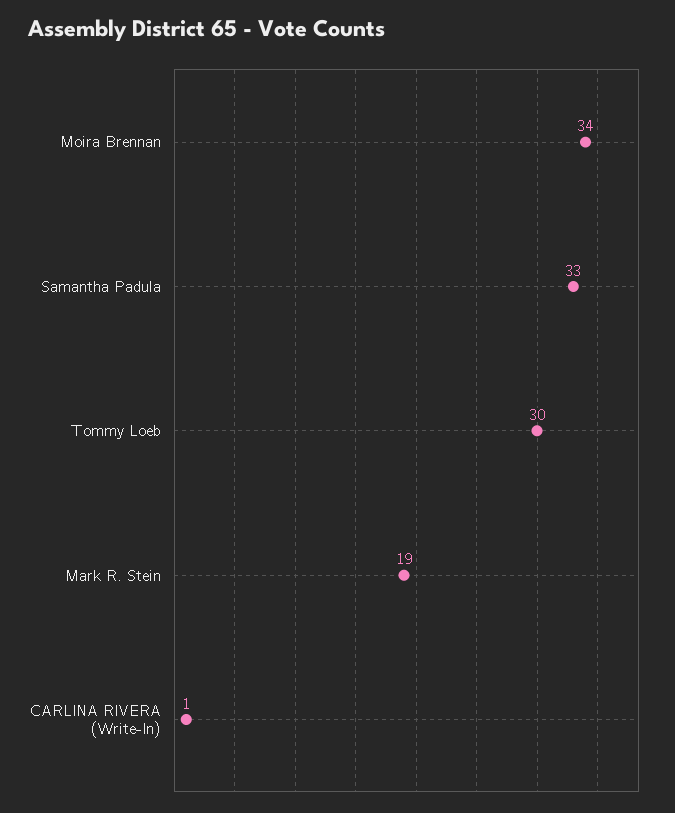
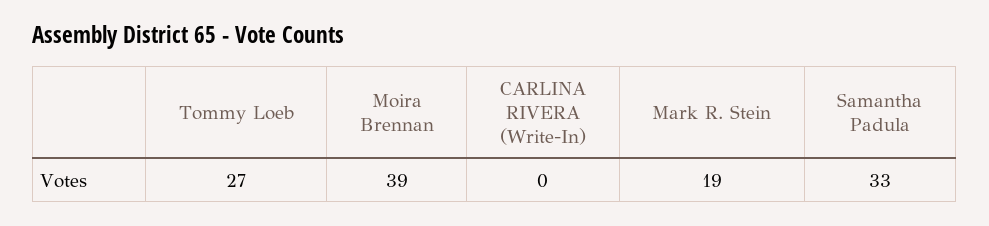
  {
-   "Moira Brennan": 34,
+   "Moira Brennan": 39,
    "Samantha Padula": 33,
-   "Tommy Loeb": 30,
+   "Tommy Loeb": 27,
    "Mark R. Stein": 19,
-   "CARLINA RIVERA (Write-In)": 1
+   "CARLINA RIVERA (Write-In)": 0
  }

